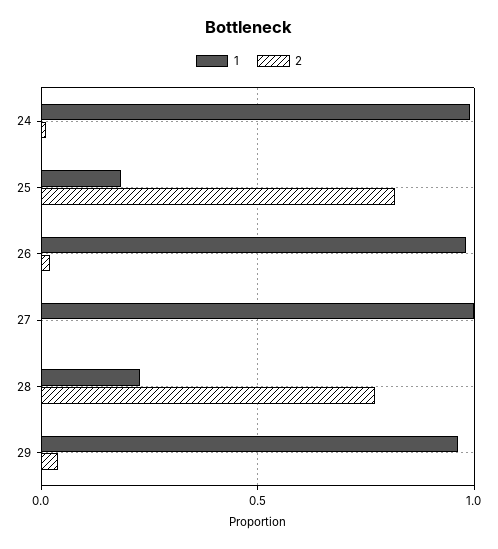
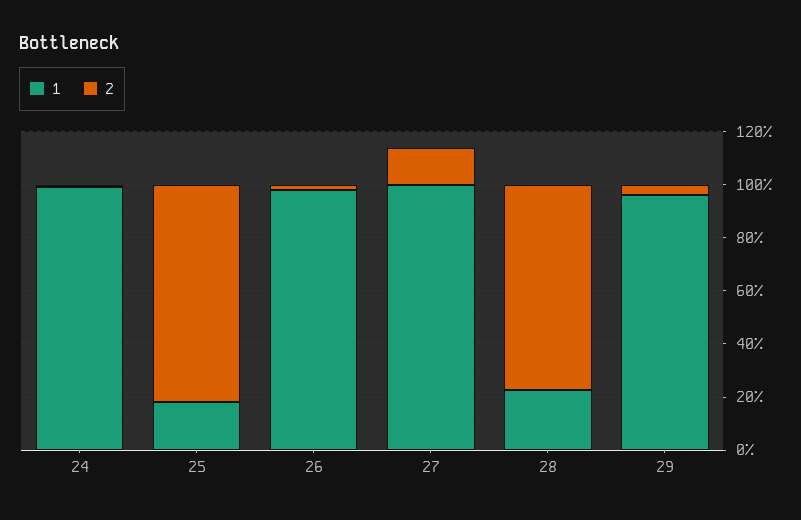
  {
    "1": {
      "24": 1,
      "25": 0.2,
      "26": 1,
      "27": 1,
      "28": 0.25,
      "29": 0.95
    },
    "2": {
      "24": 0,
      "25": 0.8,
      "26": 0,
-     "27": 0,
+     "27": 0.15,
      "28": 0.75,
      "29": 0.05
    }
  }

